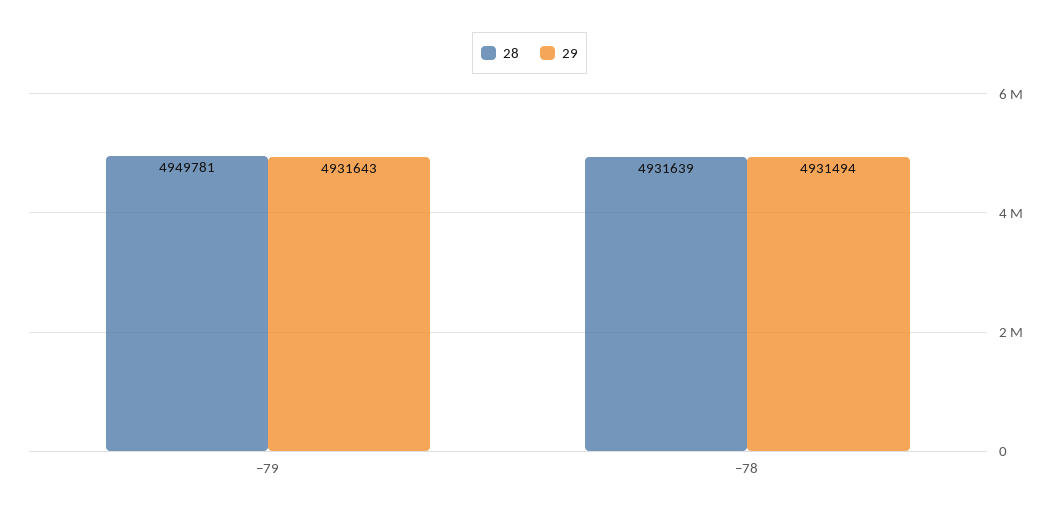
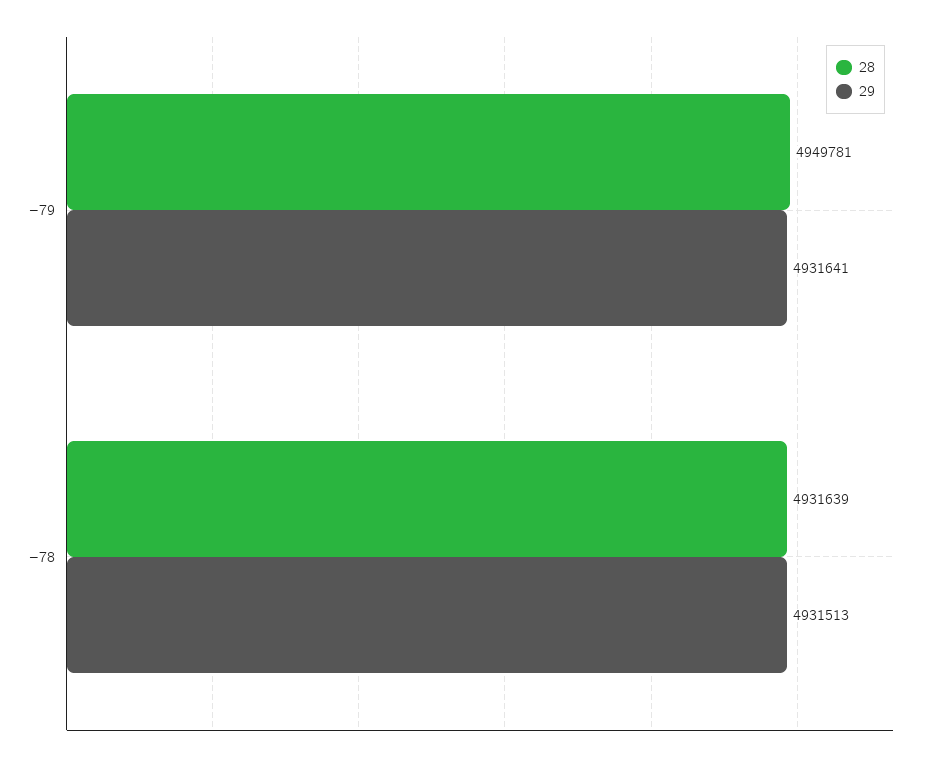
  {
    "28": {
      "−79": 4949781,
      "−78": 4931639
    },
    "29": {
-     "−79": 4931643,
+     "−79": 4931641,
-     "−78": 4931494
+     "−78": 4931513
    }
  }

